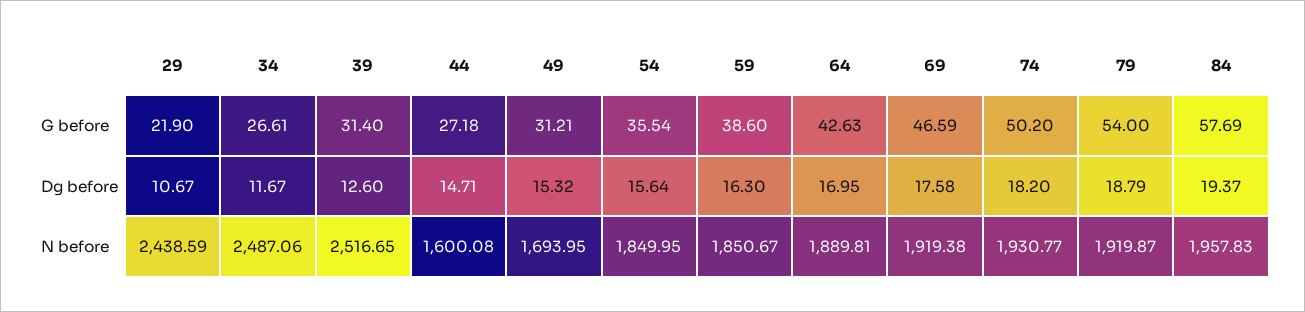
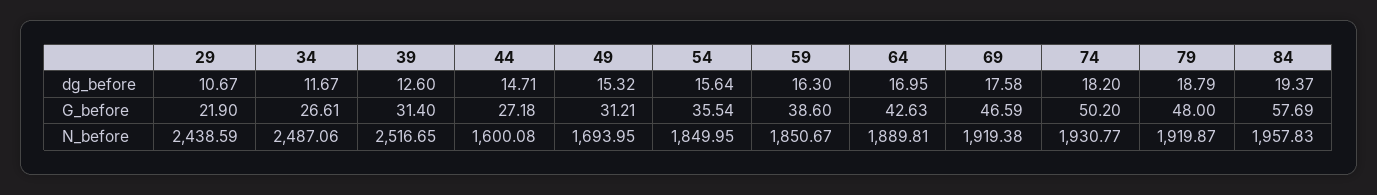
  {
    "29": {
      "G before": 21.9,
      "Dg before": 10.67,
      "N before": 2438.59
    },
    "34": {
      "G before": 26.61,
      "Dg before": 11.67,
      "N before": 2487.06
    },
    "39": {
      "G before": 31.4,
      "Dg before": 12.6,
      "N before": 2516.65
    },
    "44": {
      "G before": 27.18,
      "Dg before": 14.71,
      "N before": 1600.08
    },
    "49": {
      "G before": 31.21,
      "Dg before": 15.32,
      "N before": 1693.95
    },
    "54": {
      "G before": 35.54,
      "Dg before": 15.64,
      "N before": 1849.95
    },
    "59": {
      "G before": 38.6,
      "Dg before": 16.3,
      "N before": 1850.67
    },
    "64": {
      "G before": 42.63,
      "Dg before": 16.95,
      "N before": 1889.81
    },
    "69": {
      "G before": 46.59,
      "Dg before": 17.58,
      "N before": 1919.38
    },
    "74": {
      "G before": 50.2,
      "Dg before": 18.2,
      "N before": 1930.77
    },
    "79": {
-     "G before": 54,
+     "G before": 48,
      "Dg before": 18.79,
      "N before": 1919.87
    },
    "84": {
      "G before": 57.69,
      "Dg before": 19.37,
      "N before": 1957.83
    }
  }

